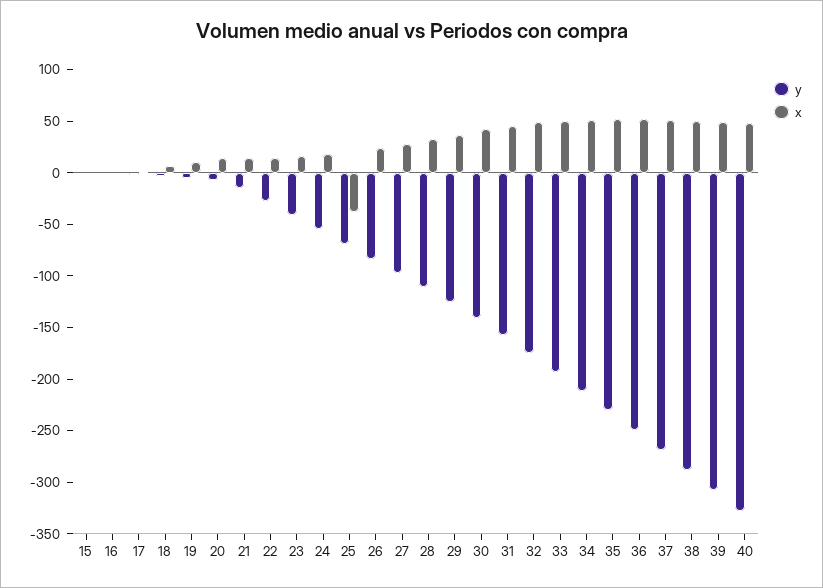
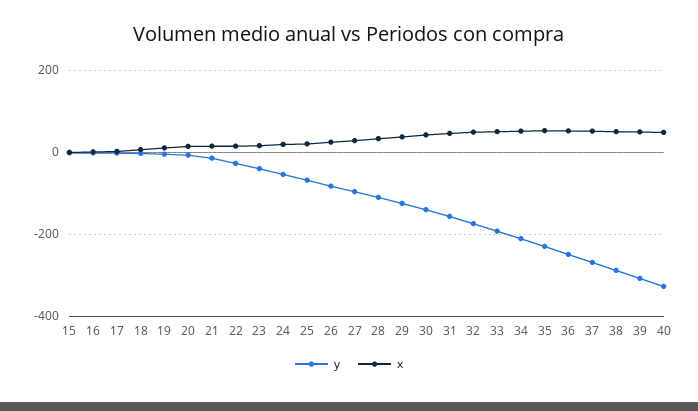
  {
    "y": {
      "15": 0,
      "16": 0,
      "17": 0,
      "18": 0,
      "19": -10,
      "20": -10,
      "21": -10,
      "22": -30,
      "23": -40,
      "24": -50,
      "25": -70,
      "26": -80,
      "27": -100,
      "28": -110,
      "29": -130,
      "30": -140,
      "31": -160,
      "32": -170,
      "33": -190,
      "34": -210,
      "35": -230,
      "36": -250,
      "37": -270,
      "38": -290,
      "39": -310,
      "40": -330
    },
    "x": {
      "15": 0,
      "16": 0,
      "17": 0,
      "18": 10,
      "19": 10,
      "20": 10,
      "21": 10,
      "22": 10,
      "23": 20,
      "24": 20,
-     "25": -40,
+     "25": 20,
      "26": 20,
      "27": 30,
      "28": 30,
      "29": 40,
      "30": 40,
      "31": 50,
      "32": 50,
      "33": 50,
      "34": 50,
      "35": 50,
      "36": 50,
      "37": 50,
      "38": 50,
      "39": 50,
      "40": 50
    }
  }

